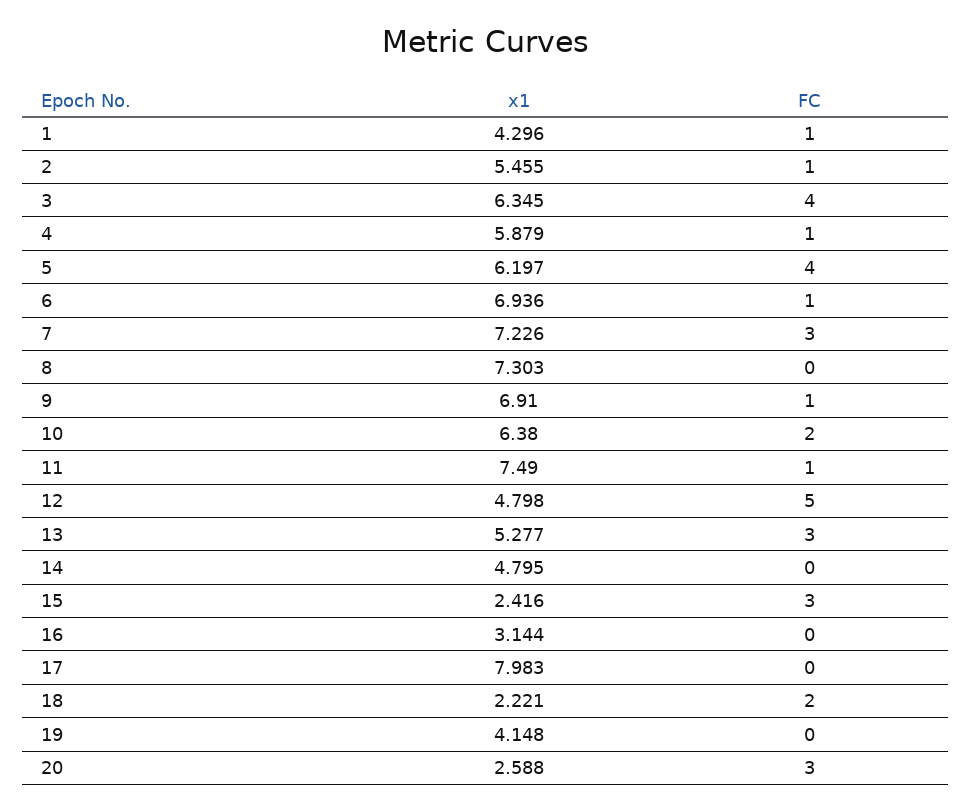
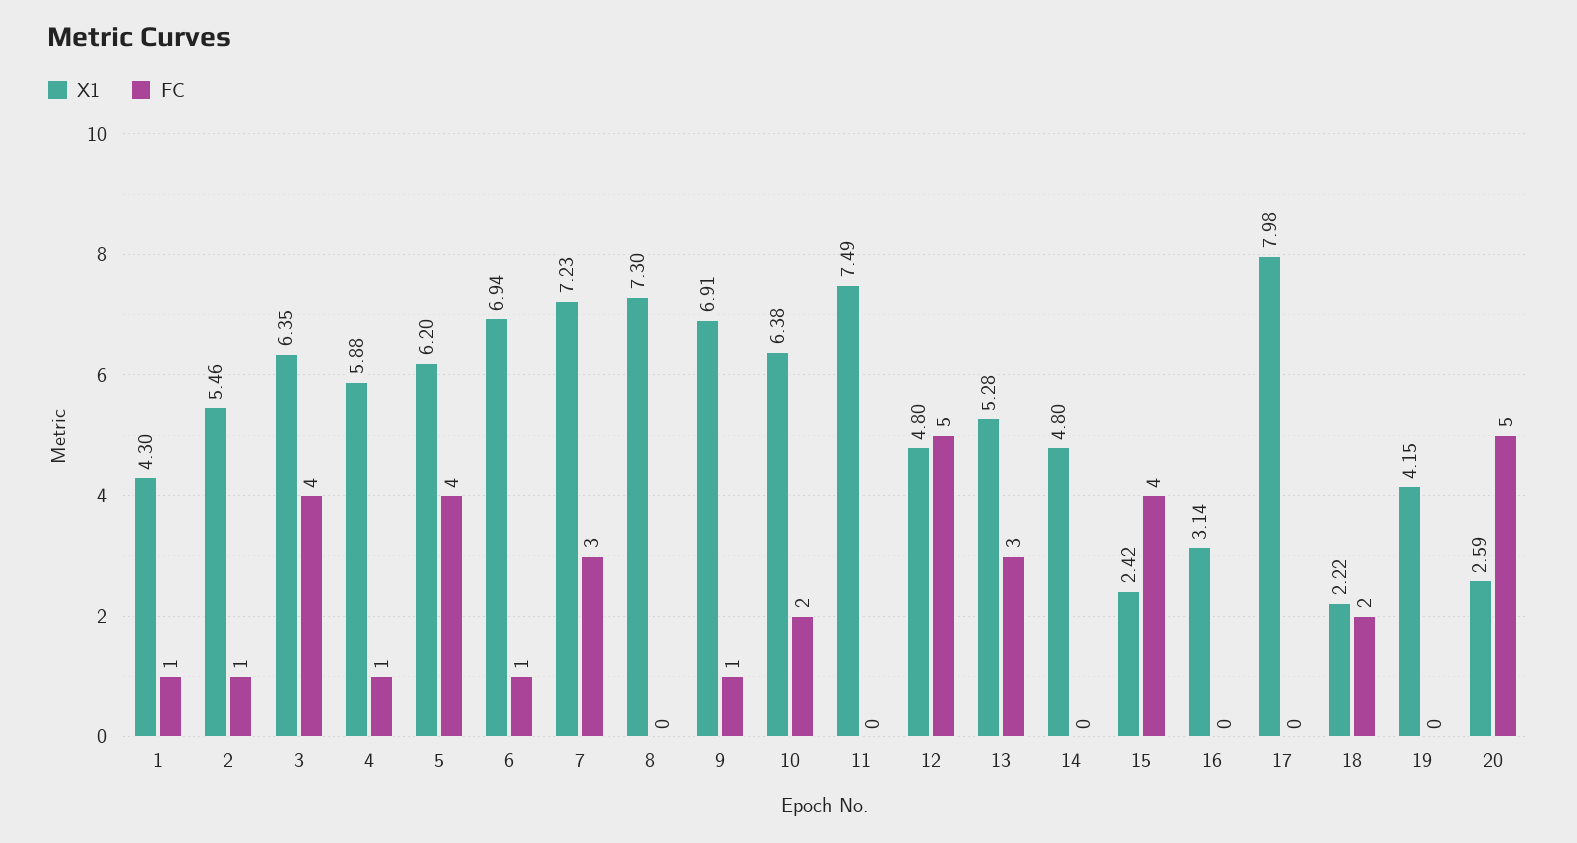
  {
    "x1": {
      "1": 4.296,
      "2": 5.455,
      "3": 6.345,
      "4": 5.879,
      "5": 6.197,
      "6": 6.936,
      "7": 7.226,
      "8": 7.303,
      "9": 6.91,
      "10": 6.38,
      "11": 7.49,
      "12": 4.798,
      "13": 5.277,
      "14": 4.795,
      "15": 2.416,
      "16": 3.144,
      "17": 7.983,
      "18": 2.221,
      "19": 4.148,
      "20": 2.588
    },
    "FC": {
      "1": 1,
      "2": 1,
      "3": 4,
      "4": 1,
      "5": 4,
      "6": 1,
      "7": 3,
      "8": 0,
      "9": 1,
      "10": 2,
-     "11": 1,
+     "11": 0,
      "12": 5,
      "13": 3,
      "14": 0,
-     "15": 3,
+     "15": 4,
      "16": 0,
      "17": 0,
      "18": 2,
      "19": 0,
-     "20": 3
+     "20": 5
    }
  }

